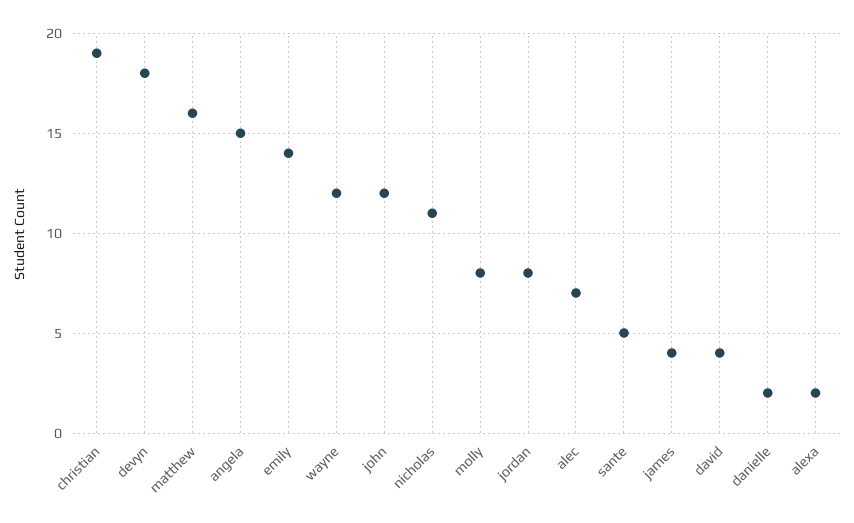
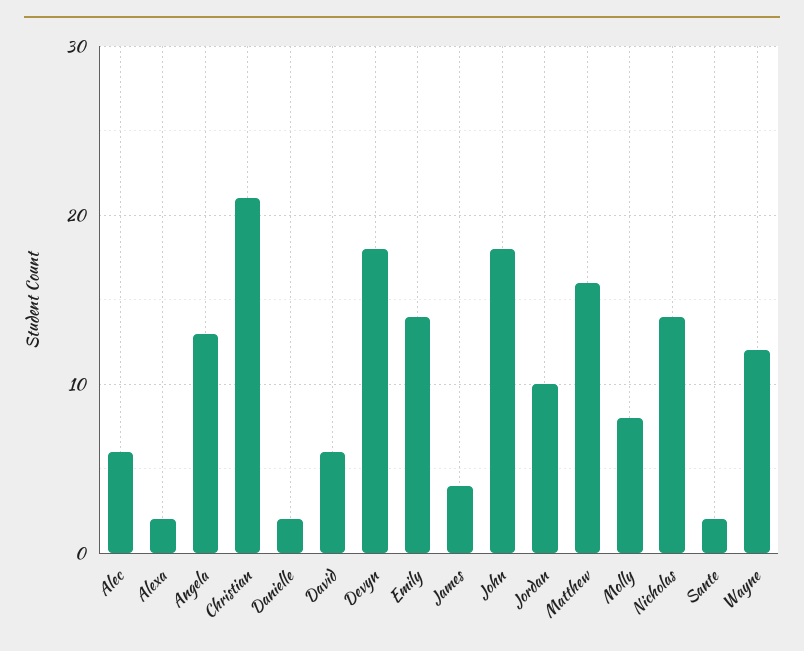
  {
-   "christian": 19,
+   "christian": 21,
    "devyn": 18,
    "matthew": 16,
-   "angela": 15,
+   "angela": 13,
    "emily": 14,
    "wayne": 12,
-   "john": 12,
+   "john": 18,
-   "nicholas": 11,
+   "nicholas": 14,
    "molly": 8,
-   "jordan": 8,
+   "jordan": 10,
-   "alec": 7,
+   "alec": 6,
-   "sante": 5,
+   "sante": 2,
    "james": 4,
-   "david": 4,
+   "david": 6,
    "danielle": 2,
    "alexa": 2
  }

